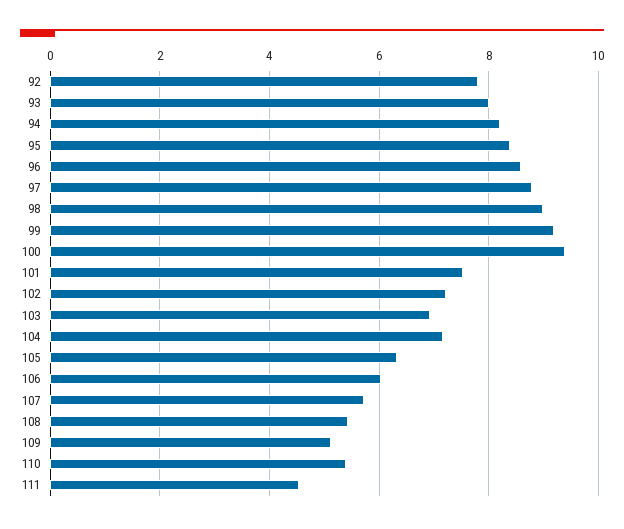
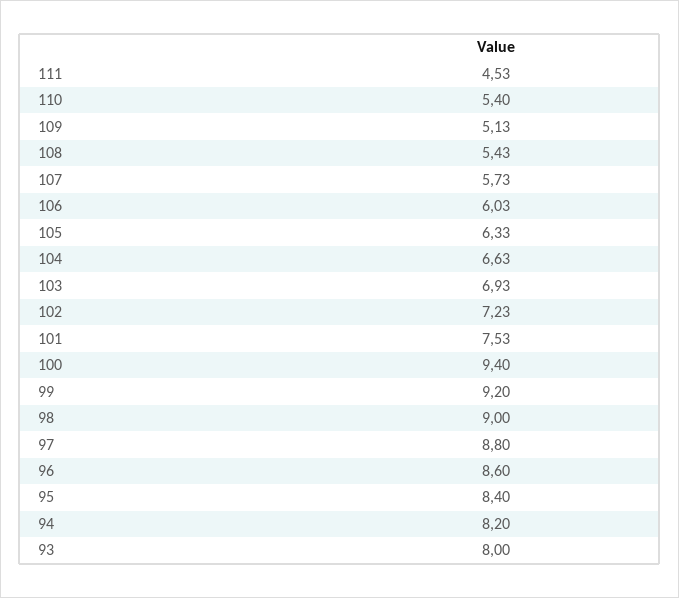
  {
-   "92": 7.8,
    "93": 8,
    "94": 8.2,
    "95": 8.4,
    "96": 8.6,
    "97": 8.8,
    "98": 9,
    "99": 9.2,
    "100": 9.4,
    "101": 7.53,
    "102": 7.23,
    "103": 6.93,
-   "104": 7.2,
+   "104": 6.63,
    "105": 6.33,
    "106": 6.03,
    "107": 5.73,
    "108": 5.43,
    "109": 5.13,
    "110": 5.4,
    "111": 4.53
  }

